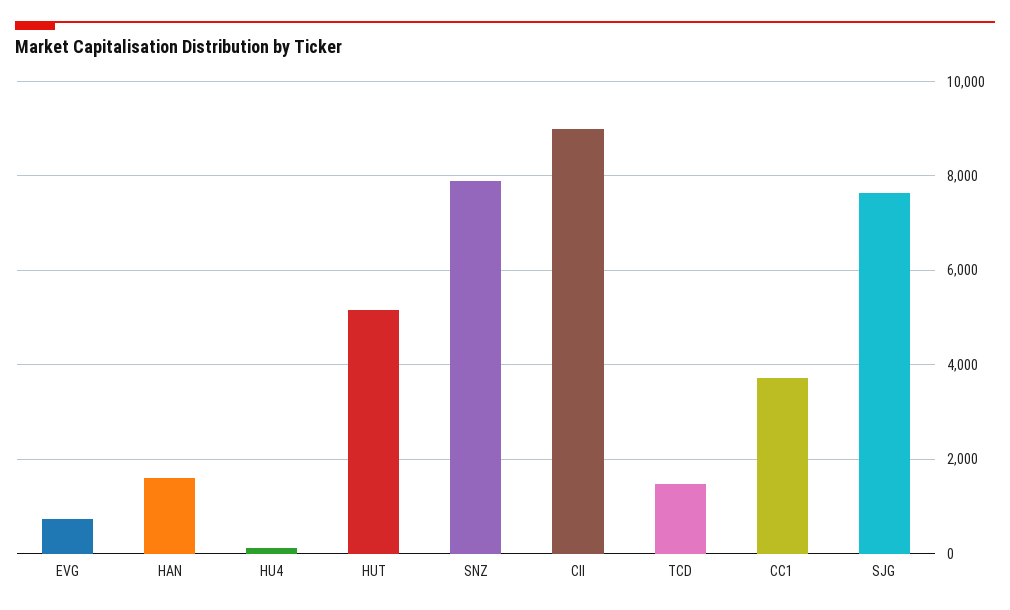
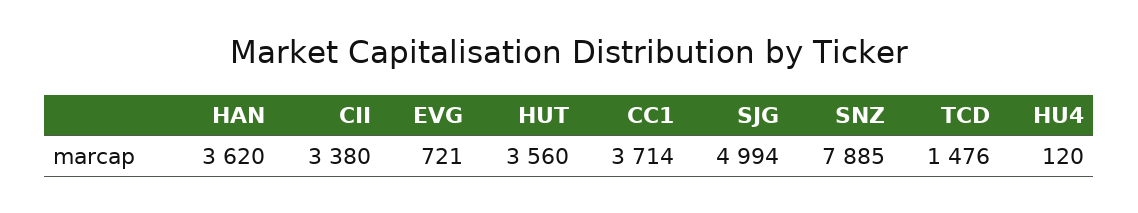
  {
    "EVG": 721,
-   "HAN": 1600,
+   "HAN": 3620,
    "HU4": 120,
-   "HUT": 5200,
+   "HUT": 3560,
    "SNZ": 7885,
-   "CII": 9000,
+   "CII": 3380,
    "TCD": 1476,
    "CC1": 3714,
-   "SJG": 7600
+   "SJG": 4994
  }

